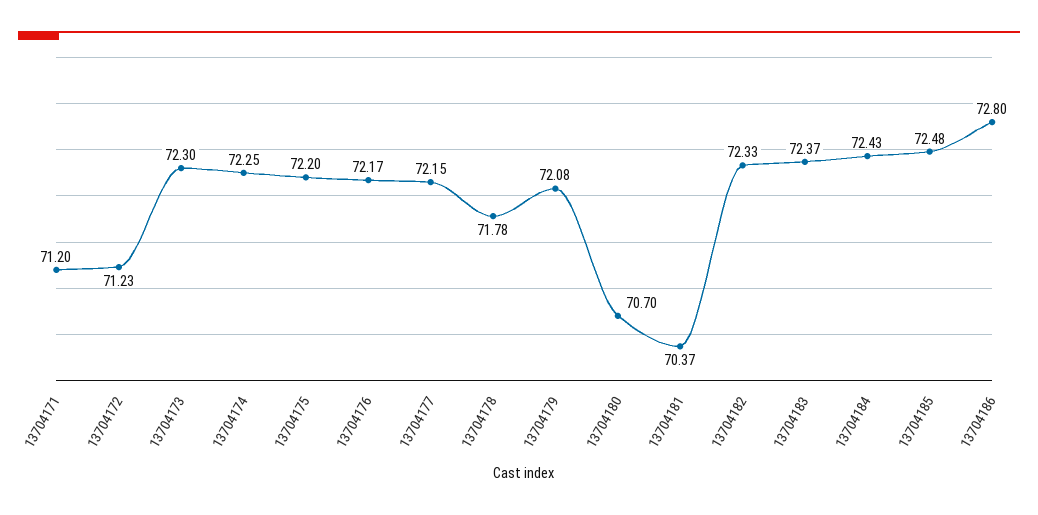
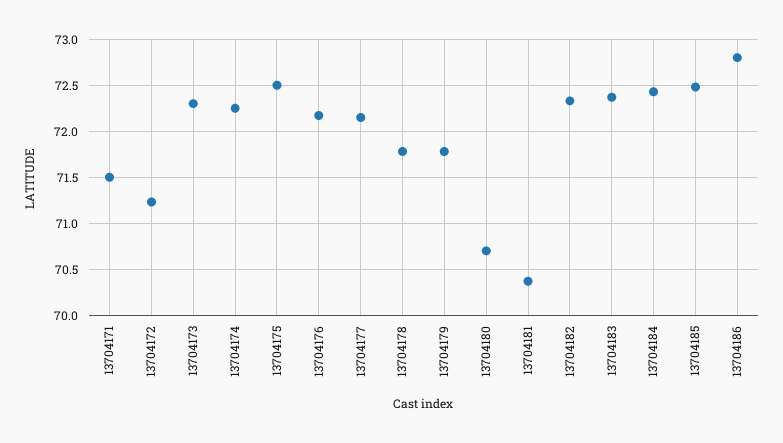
  {
-   "13704171": 71.2,
+   "13704171": 71.5,
    "13704172": 71.23,
    "13704173": 72.3,
    "13704174": 72.25,
-   "13704175": 72.2,
+   "13704175": 72.5,
    "13704176": 72.17,
    "13704177": 72.15,
    "13704178": 71.78,
-   "13704179": 72.08,
+   "13704179": 71.8,
    "13704180": 70.7,
    "13704181": 70.37,
    "13704182": 72.33,
    "13704183": 72.37,
    "13704184": 72.43,
    "13704185": 72.48,
    "13704186": 72.8
  }

